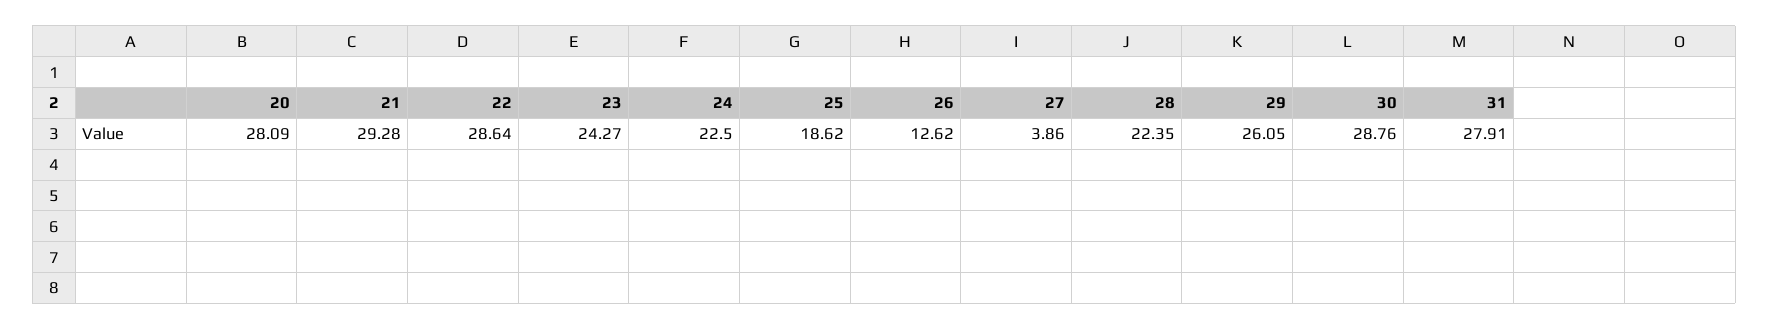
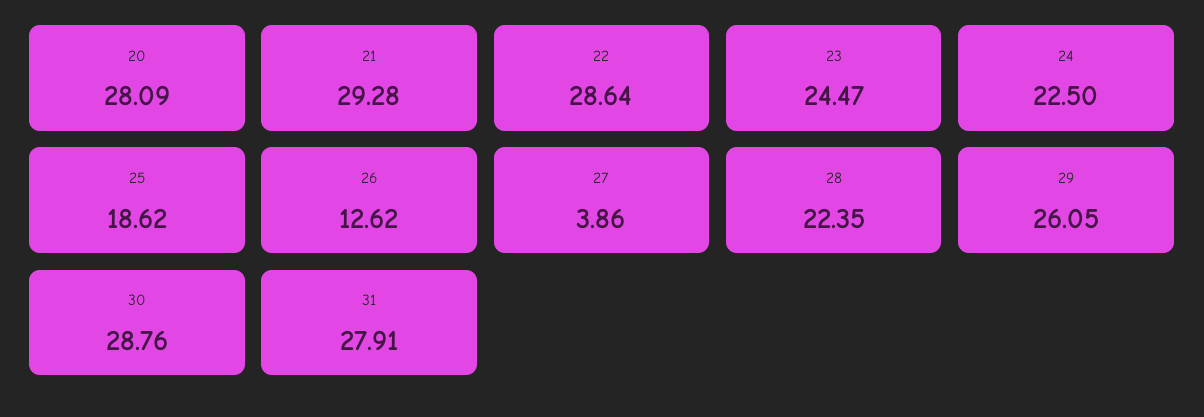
  {
    "20": 28.09,
    "21": 29.28,
    "22": 28.64,
-   "23": 24.27,
+   "23": 24.47,
    "24": 22.5,
    "25": 18.62,
    "26": 12.62,
    "27": 3.86,
    "28": 22.35,
    "29": 26.05,
    "30": 28.76,
    "31": 27.91
  }

